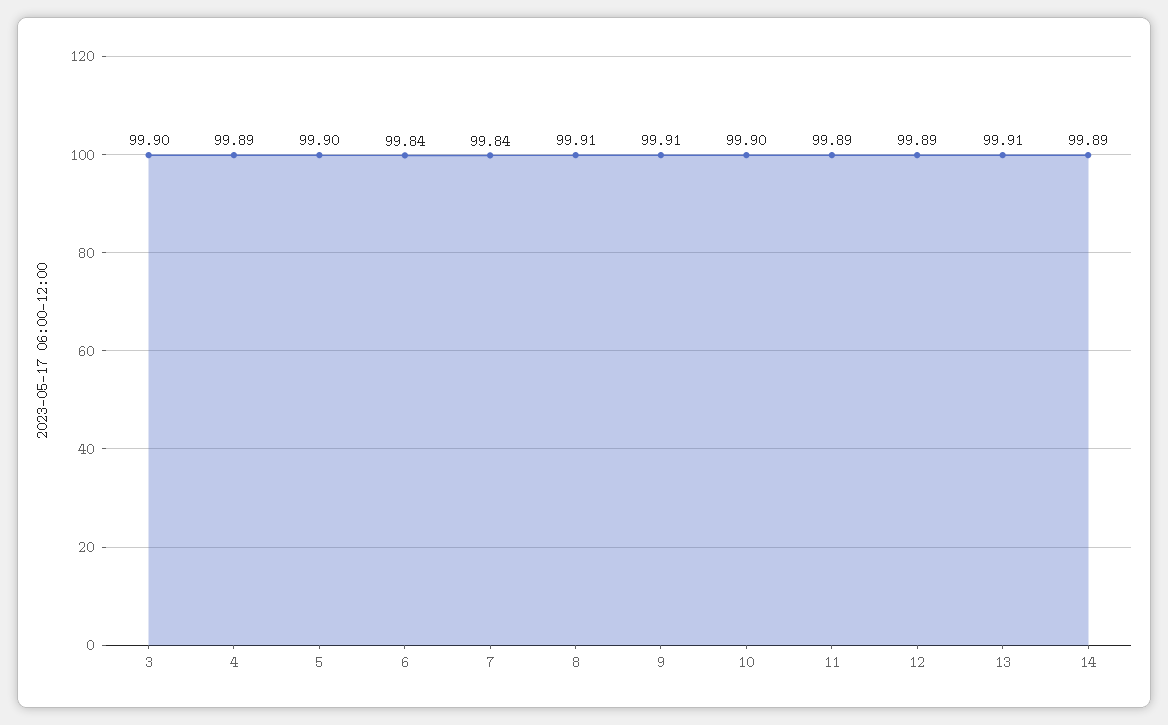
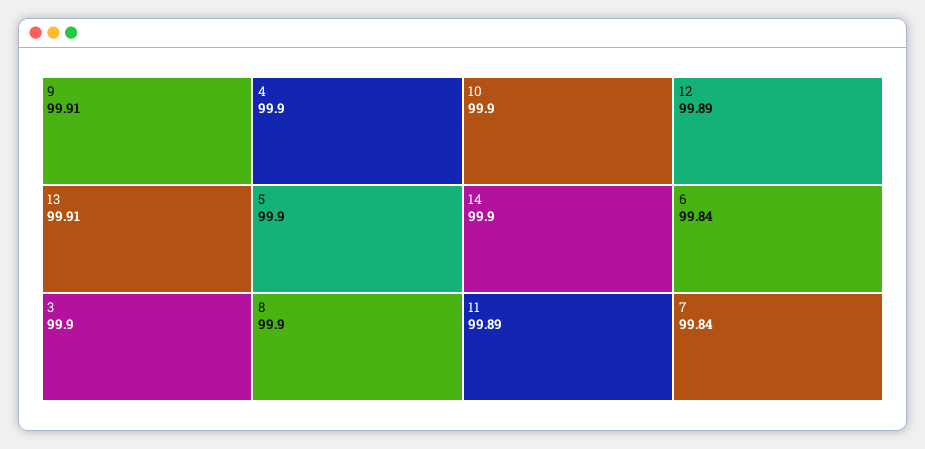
  {
    "3": 99.9,
-   "4": 99.89,
+   "4": 99.9,
    "5": 99.9,
    "6": 99.84,
    "7": 99.84,
-   "8": 99.91,
+   "8": 99.9,
    "9": 99.91,
    "10": 99.9,
    "11": 99.89,
    "12": 99.89,
    "13": 99.91,
-   "14": 99.89
+   "14": 99.9
  }

